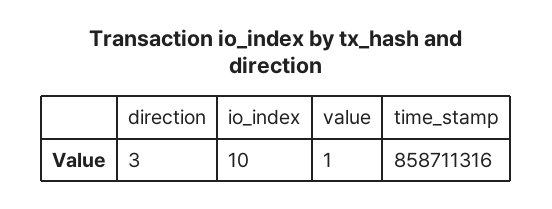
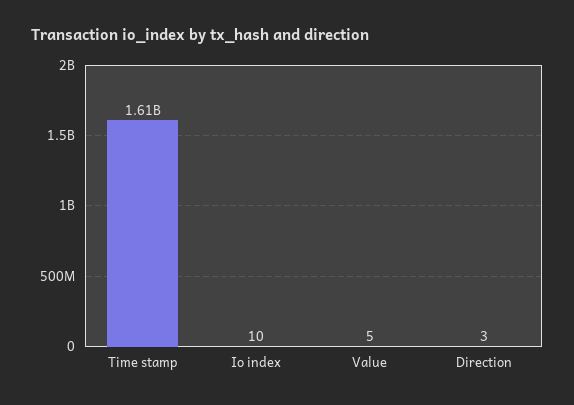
  {
    "direction": 3,
    "io_index": 10,
-   "value": 1,
+   "value": 5,
-   "time_stamp": 858711316
+   "time_stamp": 1610000000
  }

